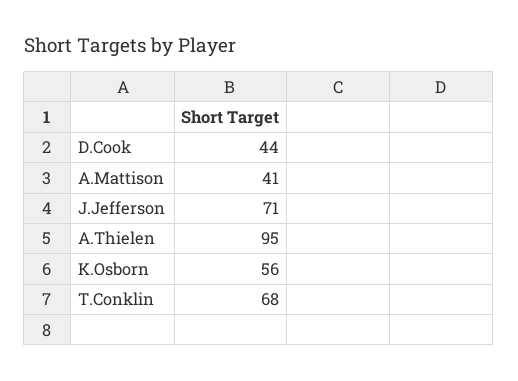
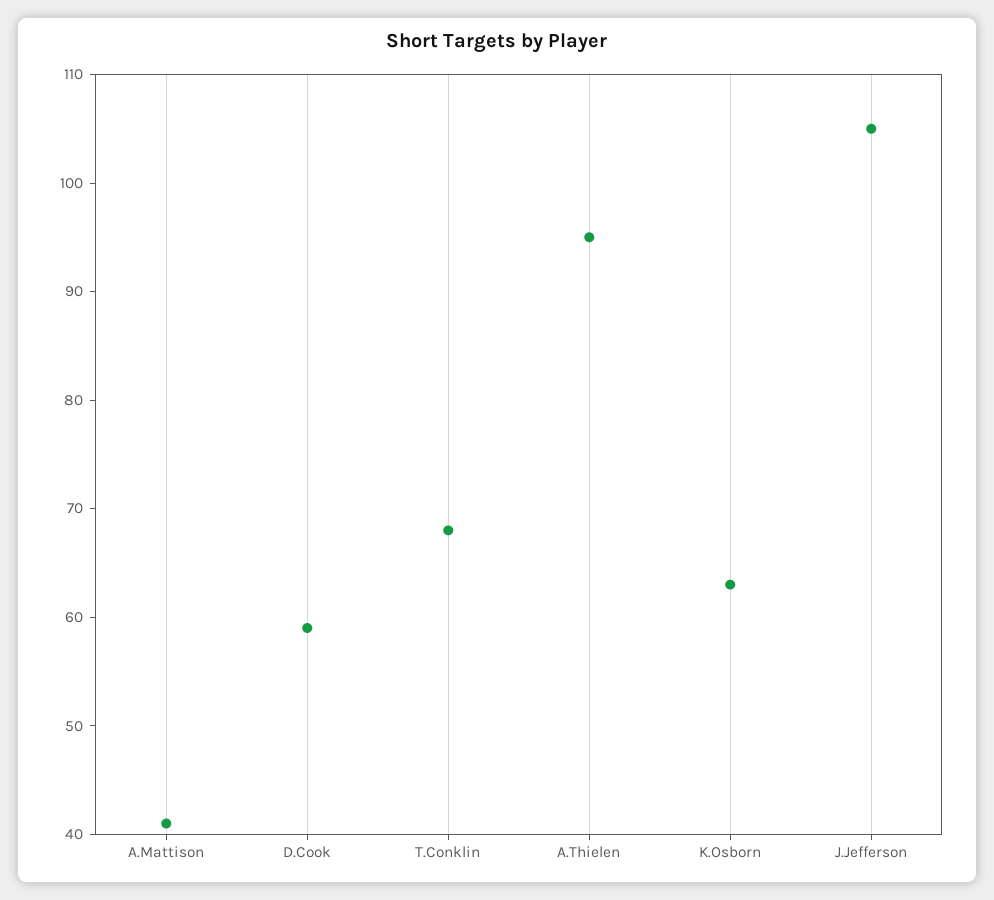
  {
-   "D.Cook": 44,
+   "D.Cook": 59,
    "A.Mattison": 41,
-   "J.Jefferson": 71,
+   "J.Jefferson": 105,
    "A.Thielen": 95,
-   "K.Osborn": 56,
+   "K.Osborn": 63,
    "T.Conklin": 68
  }

